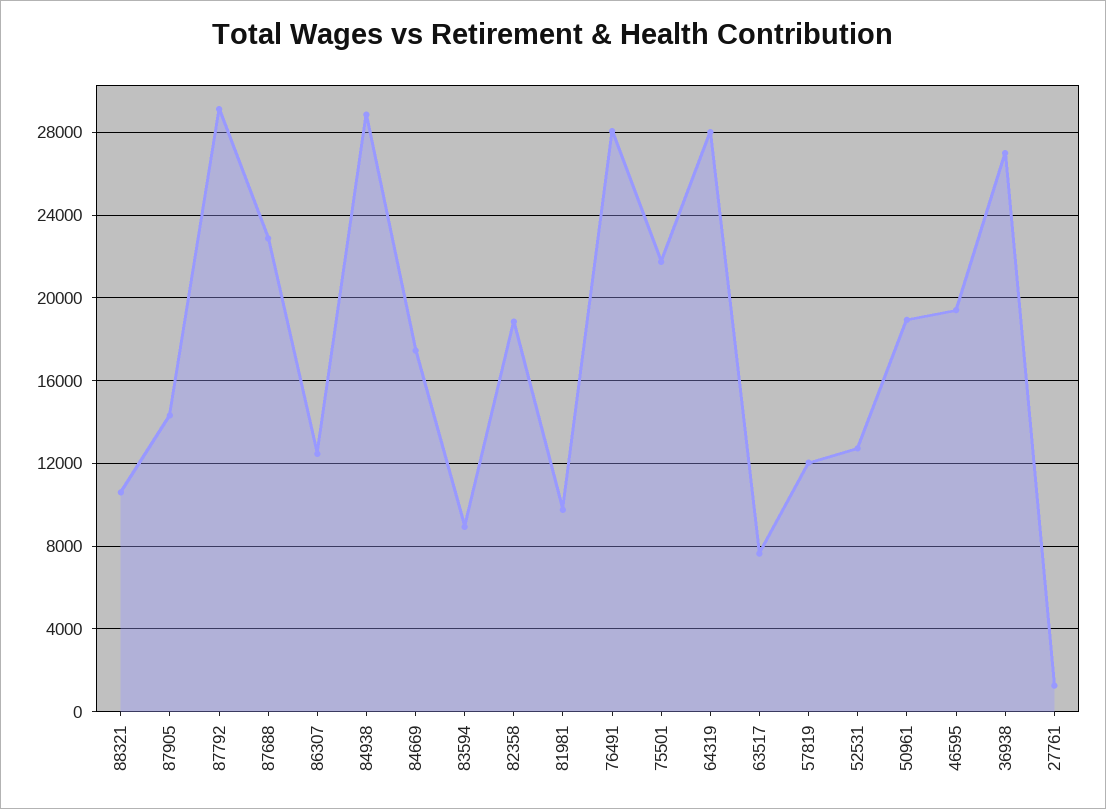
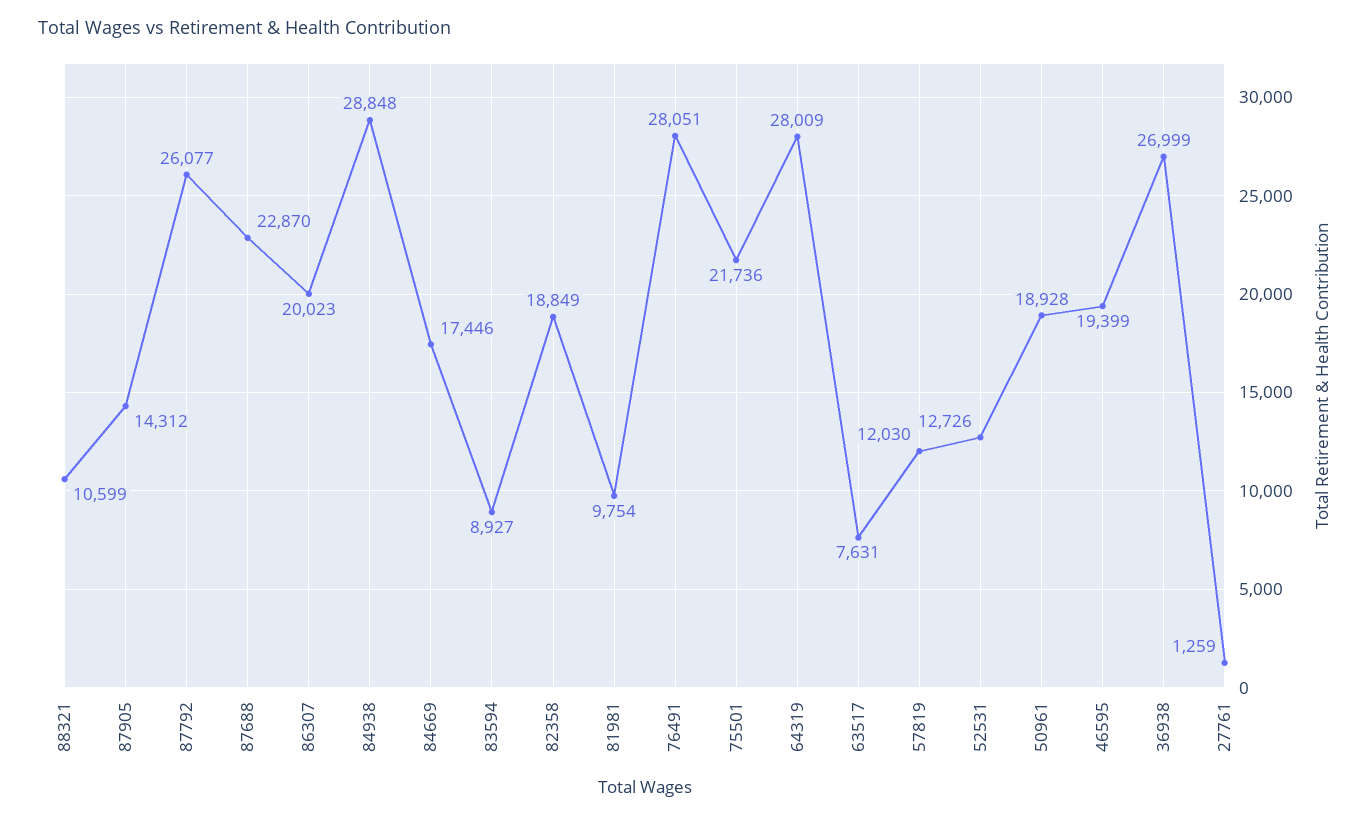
  {
    "88321": 10599,
    "87905": 14312,
-   "87792": 29000,
+   "87792": 26077,
    "87688": 22870,
-   "86307": 12500,
+   "86307": 20023,
    "84938": 28848,
    "84669": 17446,
    "83594": 8927,
    "82358": 18849,
    "81981": 9754,
    "76491": 28051,
    "75501": 21736,
    "64319": 28009,
    "63517": 7631,
    "57819": 12030,
    "52531": 12726,
    "50961": 18928,
    "46595": 19399,
    "36938": 26999,
    "27761": 1259
  }

